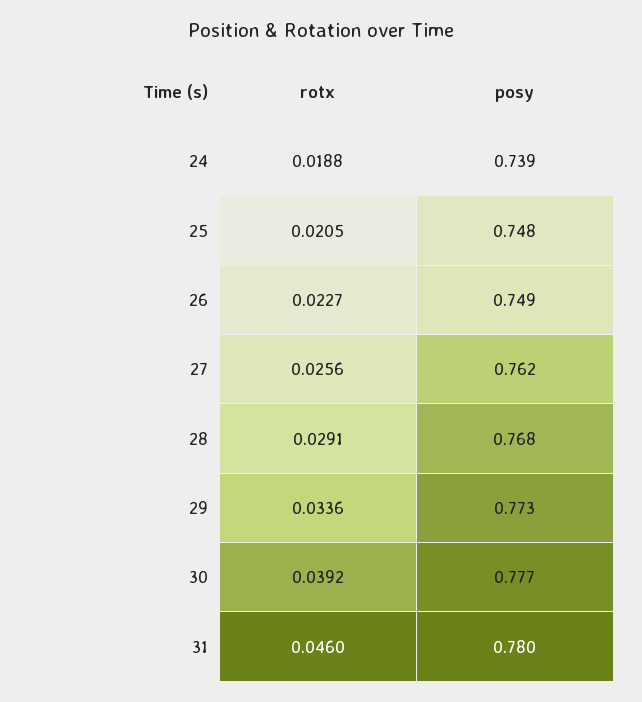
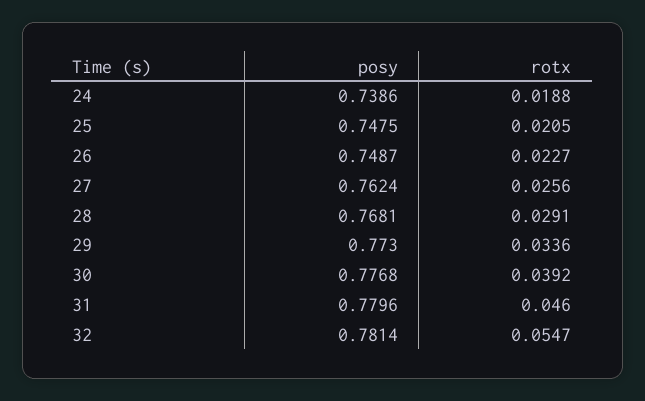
  {
    "rotx": {
      "24": 0.0188,
      "25": 0.0205,
      "26": 0.0227,
      "27": 0.0256,
      "28": 0.0291,
      "29": 0.0336,
      "30": 0.0392,
-     "31": 0.046
+     "31": 0.046,
+     "32": 0.0547
    },
    "posy": {
      "24": 0.7386,
      "25": 0.7475,
      "26": 0.7487,
      "27": 0.7624,
      "28": 0.7681,
      "29": 0.773,
      "30": 0.7768,
-     "31": 0.7796
+     "31": 0.7796,
+     "32": 0.7814
    }
  }

